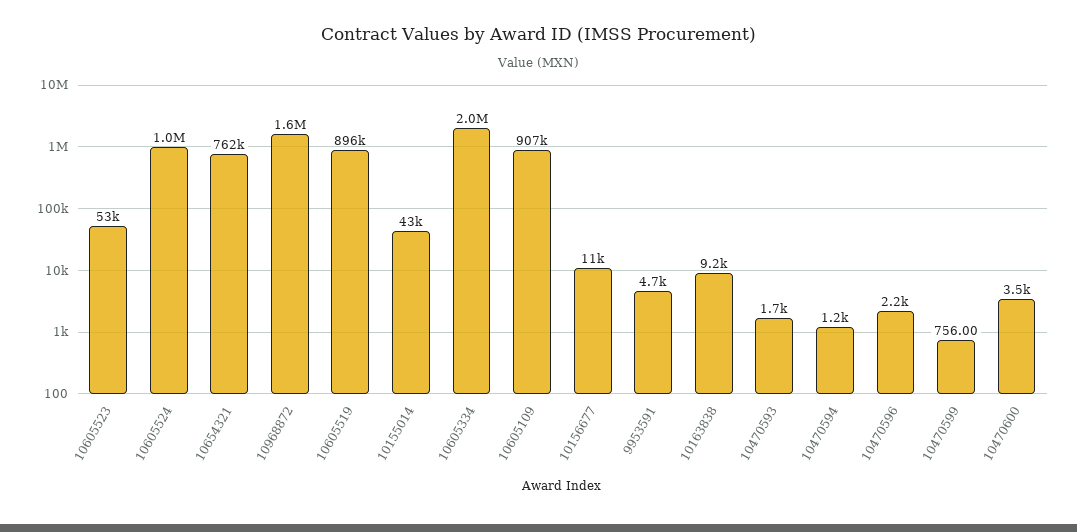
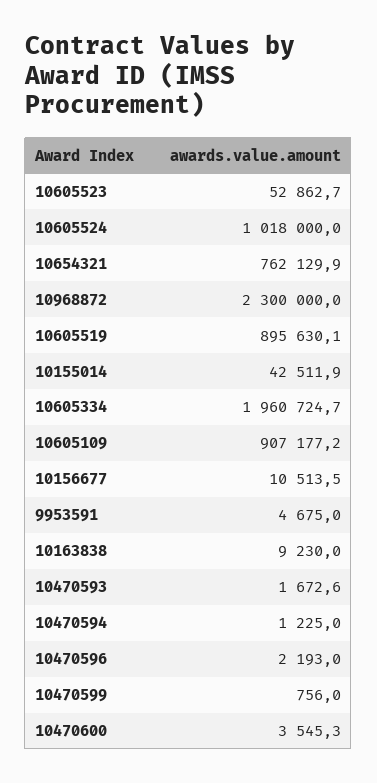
  {
    "10605523": 52862.7,
    "10605524": 1018000,
    "10654321": 762129.9,
-   "10968872": 1600000,
+   "10968872": 2300000,
    "10605519": 895630.1,
    "10155014": 42511.9,
    "10605334": 1960724.7,
    "10605109": 907177.2,
    "10156677": 10513.5,
    "9953591": 4675,
    "10163838": 9230,
    "10470593": 1672.6,
    "10470594": 1225,
    "10470596": 2193,
    "10470599": 756,
    "10470600": 3545.3
  }

